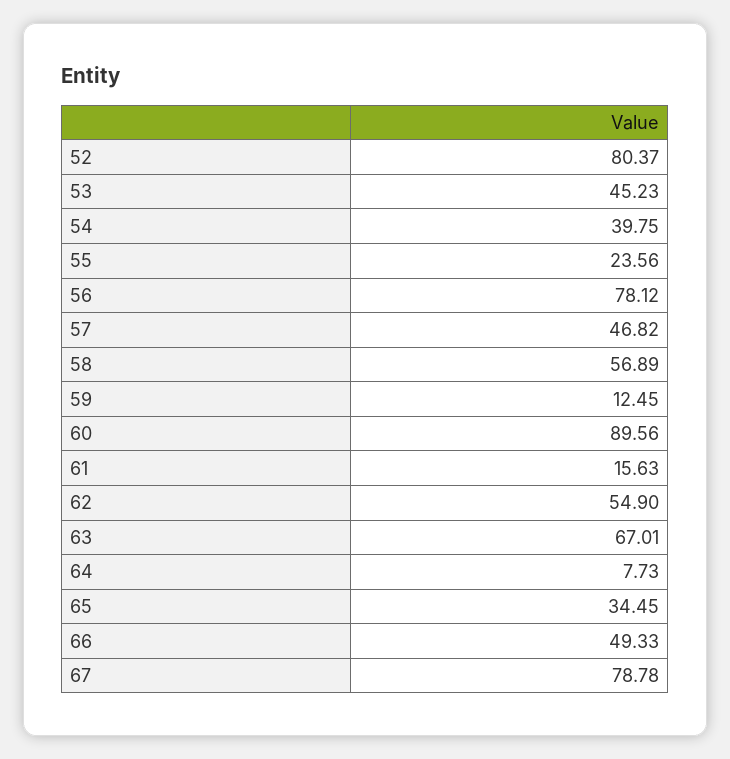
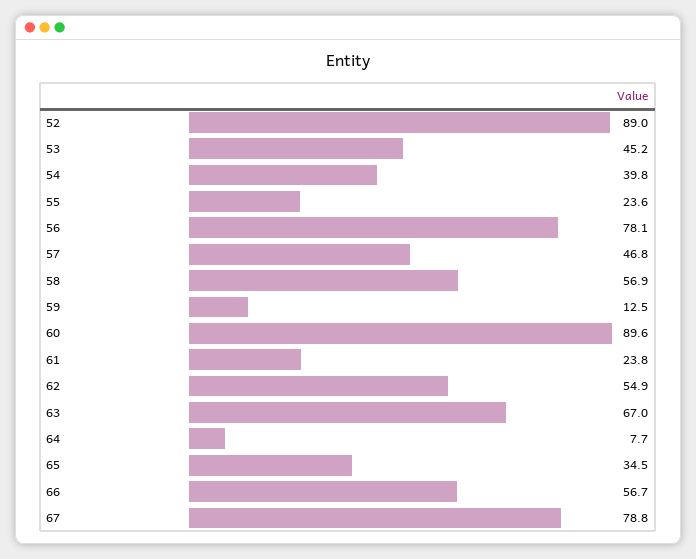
  {
-   "52": 80.37,
+   "52": 89,
    "53": 45.23,
    "54": 39.75,
    "55": 23.56,
    "56": 78.12,
    "57": 46.82,
    "58": 56.89,
    "59": 12.45,
    "60": 89.56,
-   "61": 15.63,
+   "61": 23.8,
    "62": 54.9,
    "63": 67.01,
    "64": 7.73,
    "65": 34.45,
-   "66": 49.33,
+   "66": 56.7,
    "67": 78.78
  }

